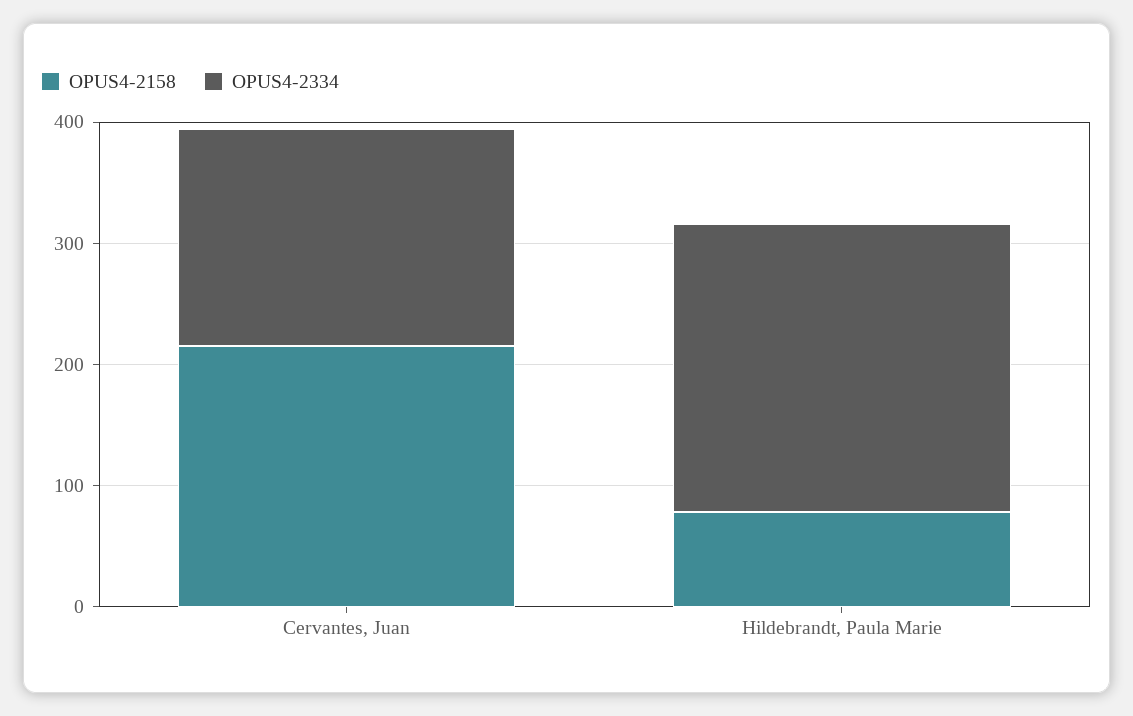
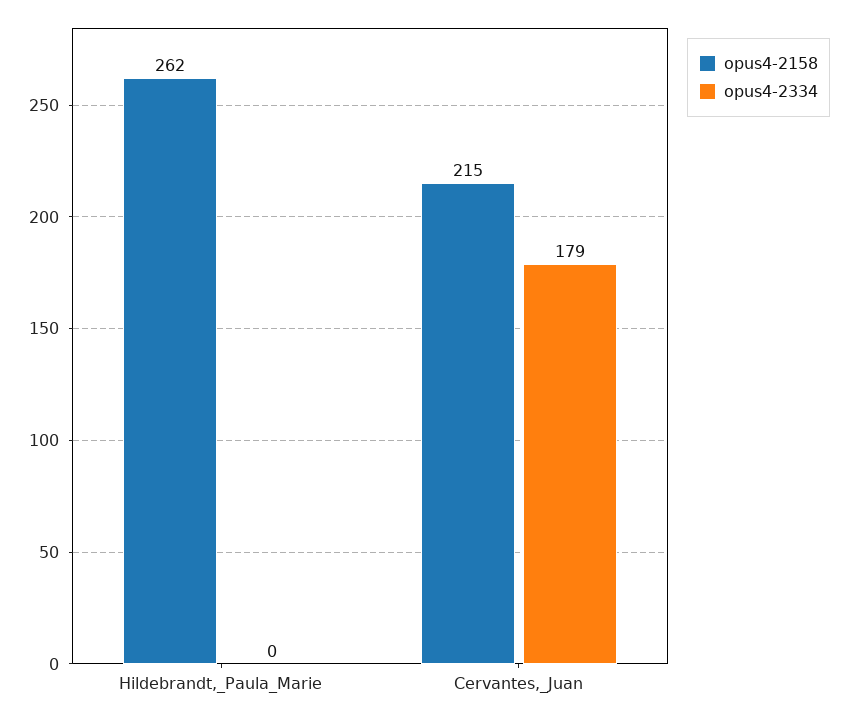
  {
    "OPUS4-2158": {
      "Cervantes, Juan": 215,
-     "Hildebrandt, Paula Marie": 80
+     "Hildebrandt, Paula Marie": 262
    },
    "OPUS4-2334": {
      "Cervantes, Juan": 179,
-     "Hildebrandt, Paula Marie": 240
+     "Hildebrandt, Paula Marie": 0
    }
  }

